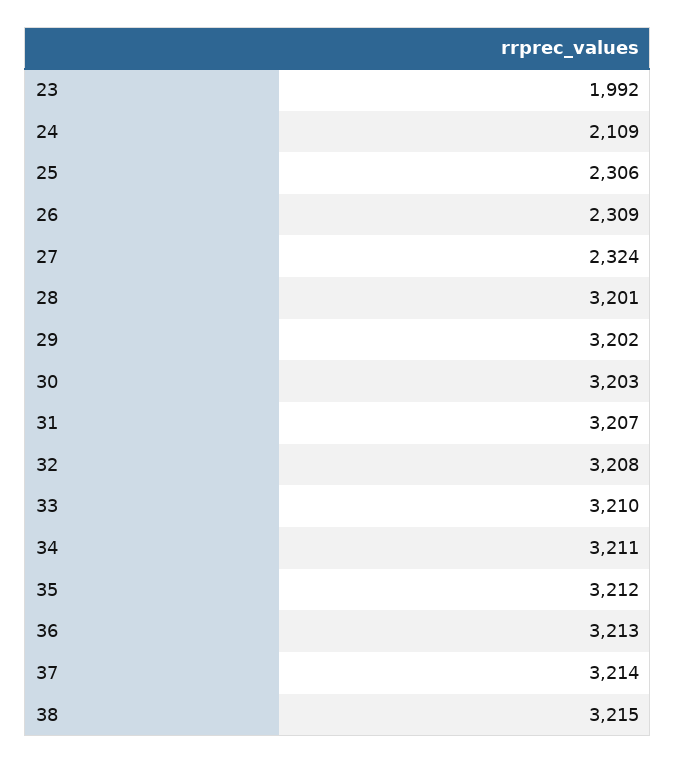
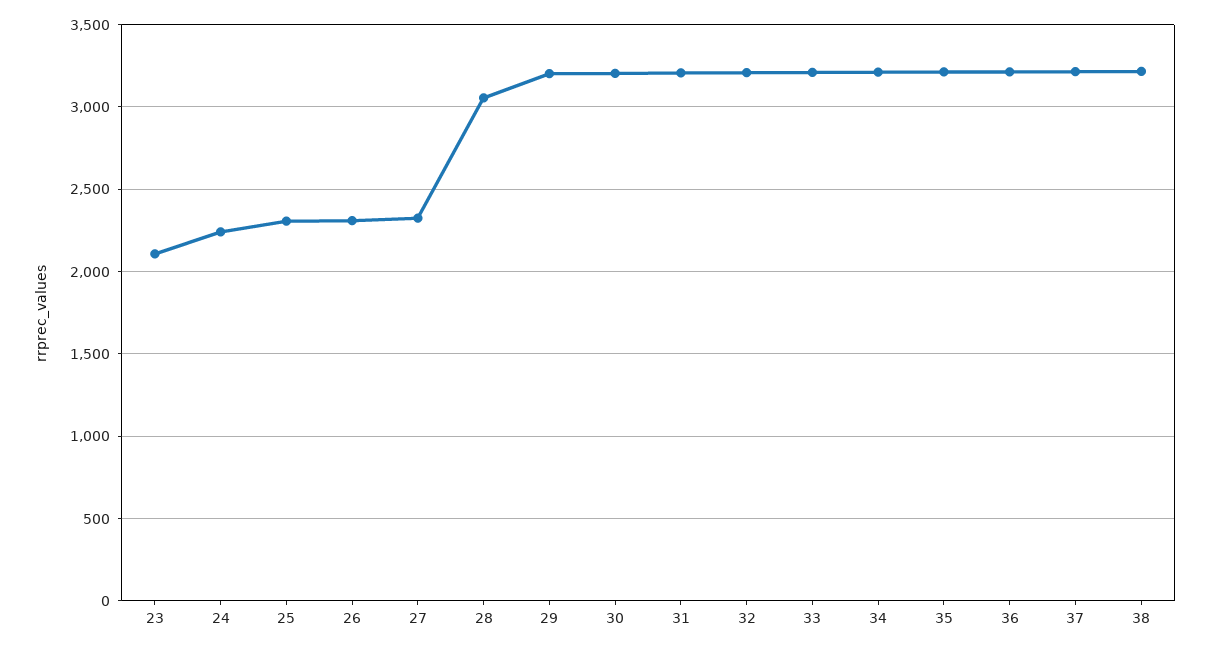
  {
-   "23": 1992,
+   "23": 2100,
-   "24": 2109,
+   "24": 2250,
    "25": 2306,
    "26": 2309,
    "27": 2324,
-   "28": 3201,
+   "28": 3050,
    "29": 3202,
    "30": 3203,
    "31": 3207,
    "32": 3208,
    "33": 3210,
    "34": 3211,
    "35": 3212,
    "36": 3213,
    "37": 3214,
    "38": 3215
  }

